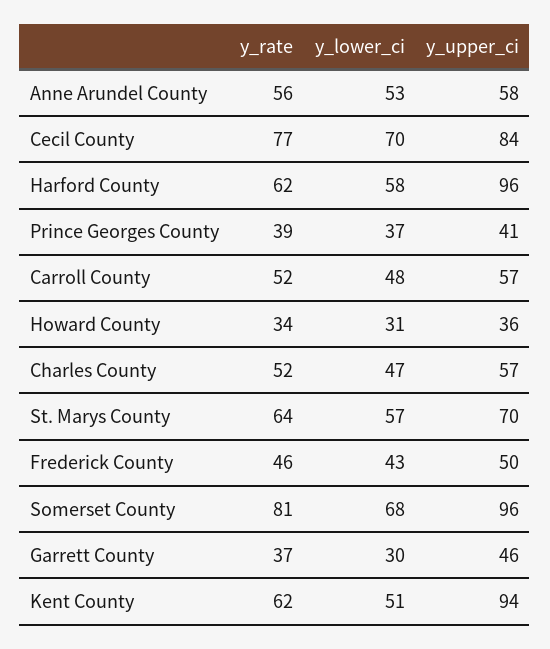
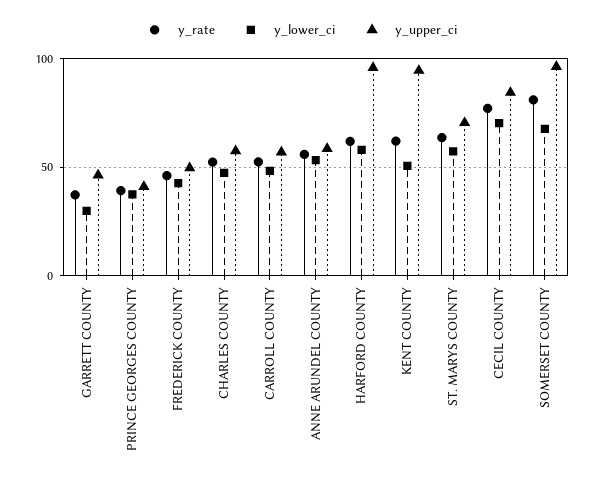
  {
    "y_rate": {
      "Anne Arundel County": 56,
      "Cecil County": 77,
      "Harford County": 62,
      "Prince Georges County": 39,
      "Carroll County": 52,
-     "Howard County": 34,
      "Charles County": 52,
      "St. Marys County": 64,
      "Frederick County": 46,
      "Somerset County": 81,
      "Garrett County": 37,
      "Kent County": 62
    },
    "y_lower_ci": {
      "Anne Arundel County": 53,
      "Cecil County": 70,
      "Harford County": 58,
      "Prince Georges County": 37,
      "Carroll County": 48,
-     "Howard County": 31,
      "Charles County": 47,
      "St. Marys County": 57,
      "Frederick County": 43,
      "Somerset County": 68,
      "Garrett County": 30,
      "Kent County": 51
    },
    "y_upper_ci": {
      "Anne Arundel County": 58,
      "Cecil County": 84,
      "Harford County": 96,
      "Prince Georges County": 41,
      "Carroll County": 57,
-     "Howard County": 36,
      "Charles County": 57,
      "St. Marys County": 70,
      "Frederick County": 50,
      "Somerset County": 96,
      "Garrett County": 46,
      "Kent County": 94
    }
  }

